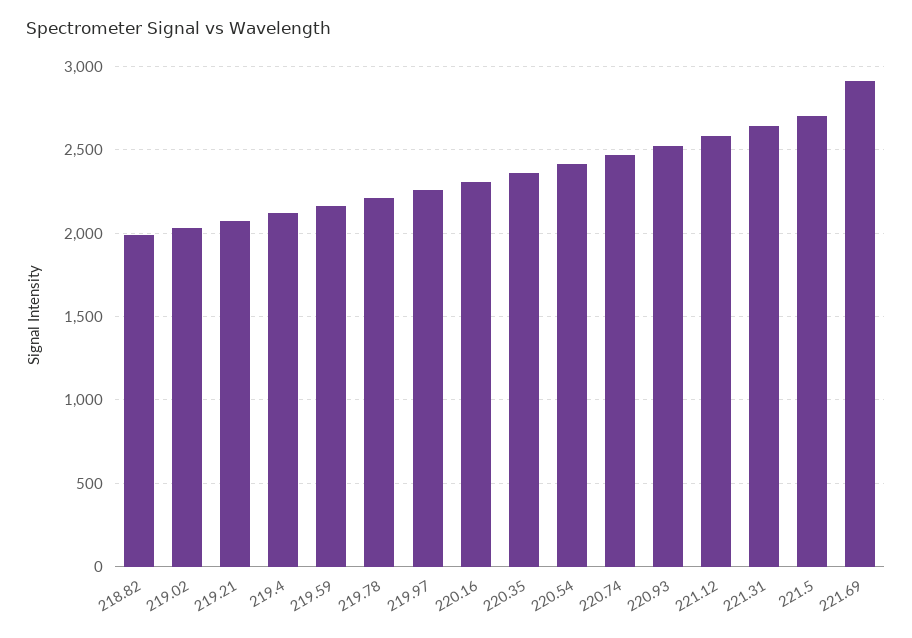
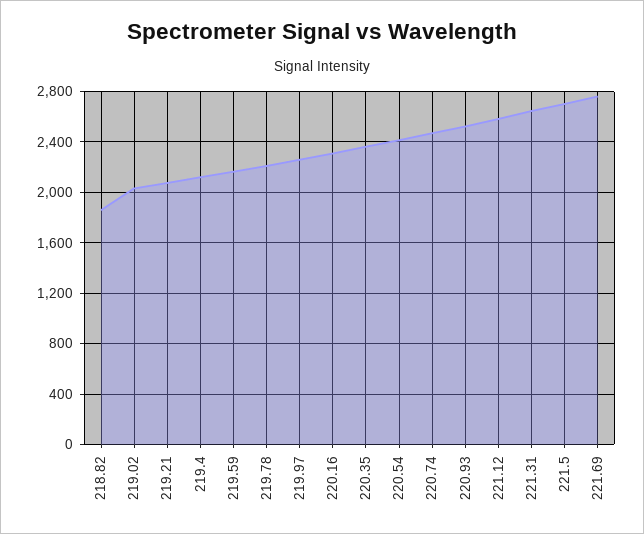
  {
-   "218.82": 2000,
+   "218.82": 1850,
    "219.02": 2050,
    "219.21": 2100,
    "219.4": 2100,
    "219.59": 2150,
    "219.78": 2200,
    "219.97": 2250,
    "220.16": 2300,
    "220.35": 2350,
    "220.54": 2400,
    "220.74": 2450,
    "220.93": 2500,
    "221.12": 2600,
    "221.31": 2650,
    "221.5": 2700,
-   "221.69": 2900
+   "221.69": 2750
  }

